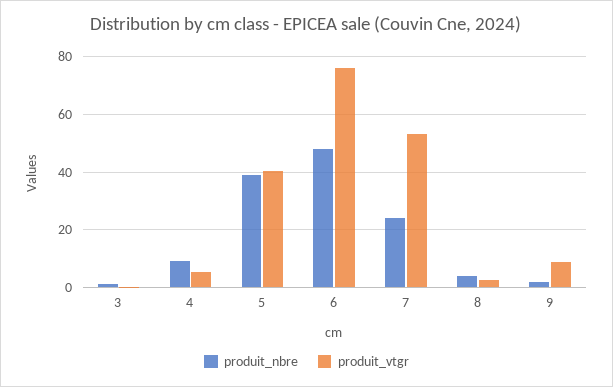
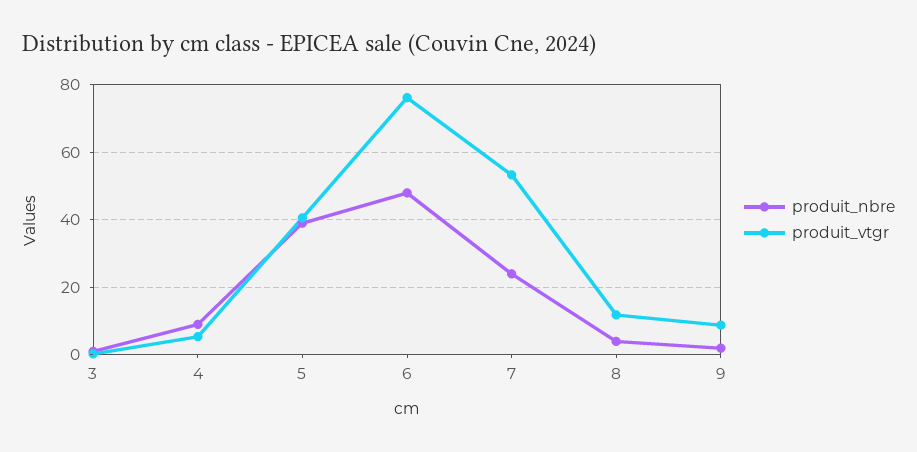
  {
    "produit_nbre": {
      "3": 2,
      "4": 10,
      "5": 40,
      "6": 48,
      "7": 24,
      "8": 4,
      "9": 2
    },
    "produit_vtgr": {
      "3": 0,
      "4": 6,
      "5": 40,
      "6": 76,
      "7": 54,
-     "8": 2.5,
+     "8": 12,
      "9": 8
    }
  }

